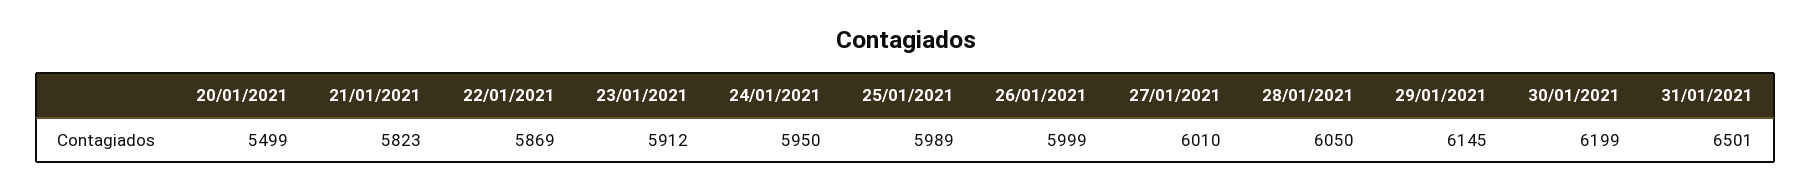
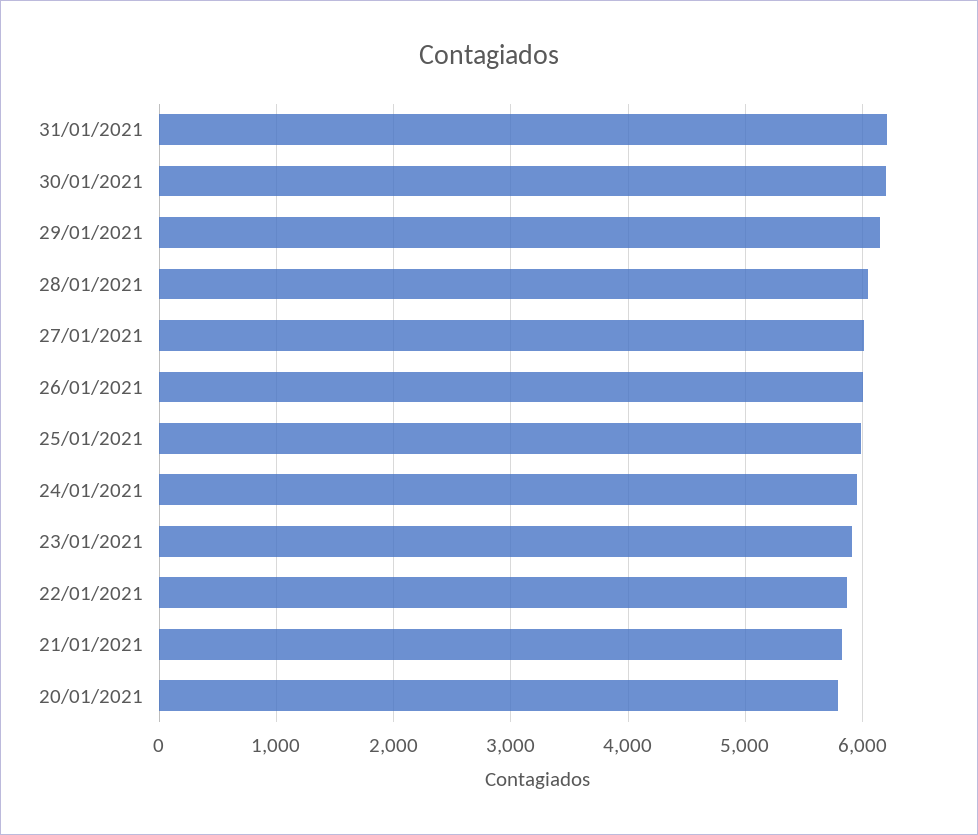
  {
-   "20/01/2021": 5499,
+   "20/01/2021": 5800,
    "21/01/2021": 5823,
    "22/01/2021": 5869,
    "23/01/2021": 5912,
    "24/01/2021": 5950,
    "25/01/2021": 5989,
    "26/01/2021": 5999,
    "27/01/2021": 6010,
    "28/01/2021": 6050,
    "29/01/2021": 6145,
    "30/01/2021": 6199,
-   "31/01/2021": 6501
+   "31/01/2021": 6200
  }

